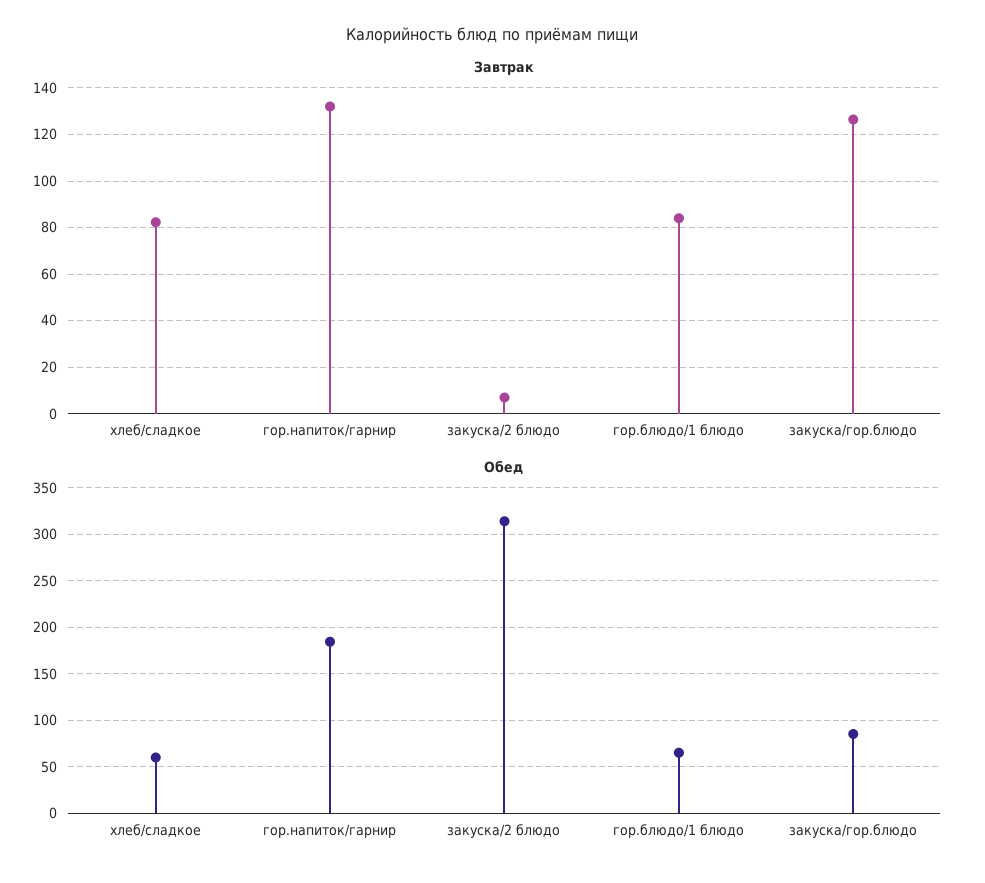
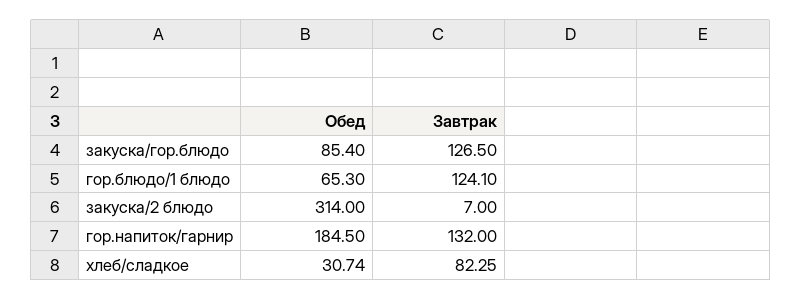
  {
    "Завтрак": {
      "хлеб/сладкое": 82.25,
      "гор.напиток/гарнир": 132,
      "закуска/2 блюдо": 7,
-     "гор.блюдо/1 блюдо": 85,
+     "гор.блюдо/1 блюдо": 124.1,
      "закуска/гор.блюдо": 126.5
    },
    "Обед": {
-     "хлеб/сладкое": 60,
+     "хлеб/сладкое": 30.74,
      "гор.напиток/гарнир": 184.5,
      "закуска/2 блюдо": 314,
      "гор.блюдо/1 блюдо": 65.3,
      "закуска/гор.блюдо": 85.4
    }
  }

